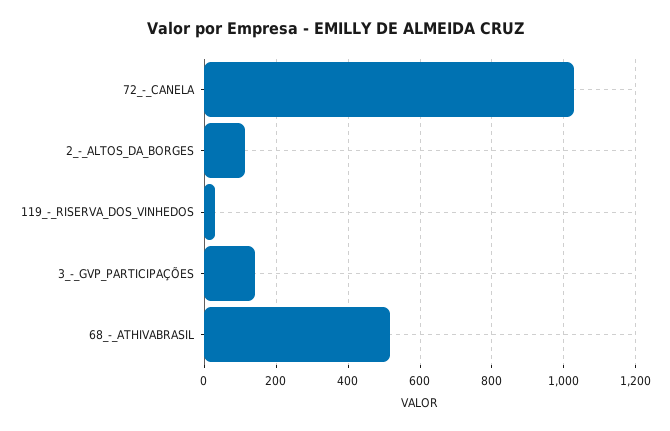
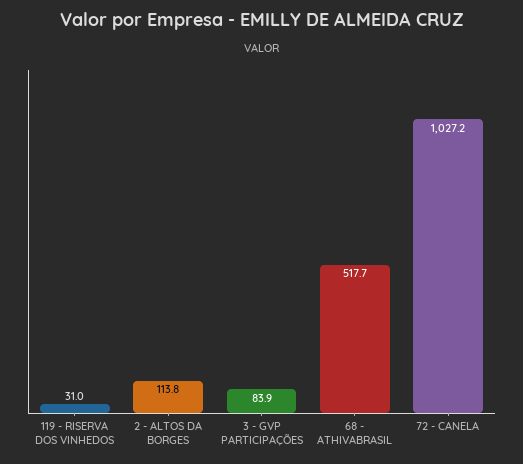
  {
    "72_-_CANELA": 1027.2,
    "2_-_ALTOS_DA_BORGES": 113.8,
    "119_-_RISERVA_DOS_VINHEDOS": 31,
-   "3_-_GVP_PARTICIPAÇÕES": 140,
+   "3_-_GVP_PARTICIPAÇÕES": 83.9,
    "68_-_ATHIVABRASIL": 517.7
  }

